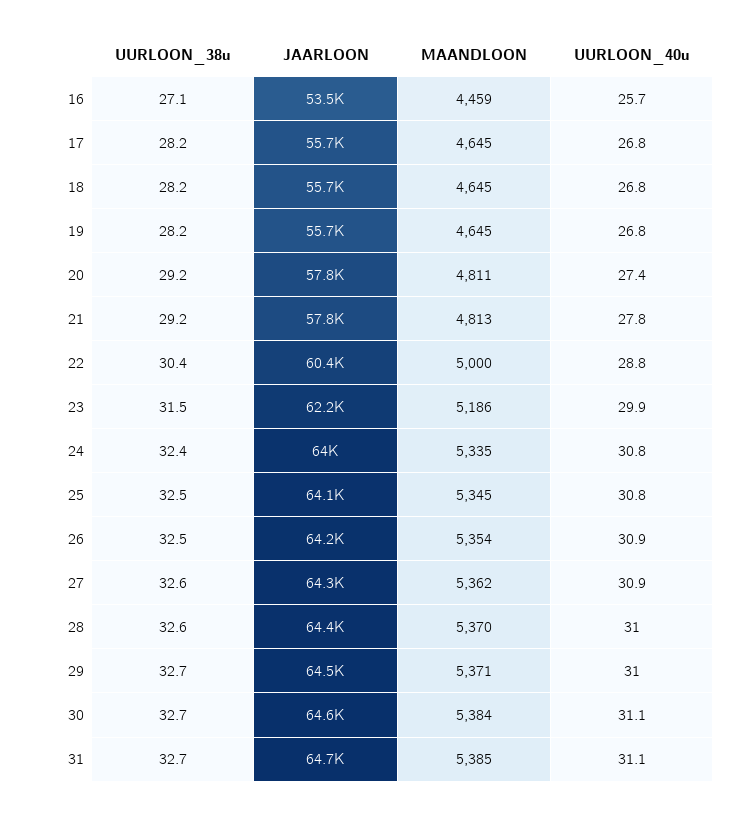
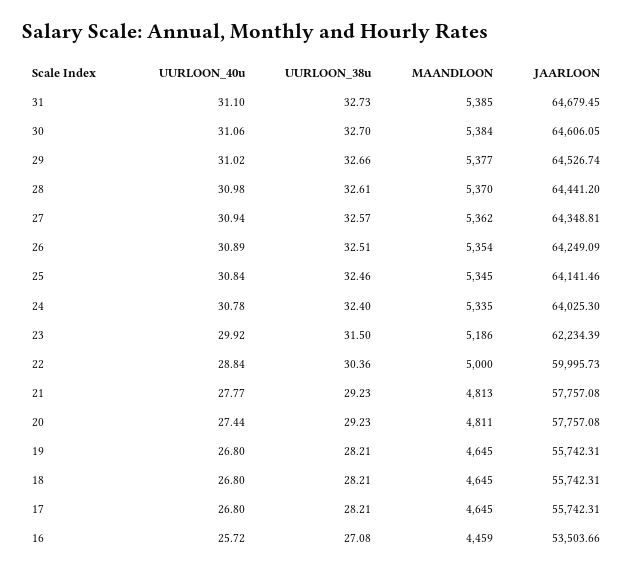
  {
    "UURLOON_38u": {
      "16": 27.08,
      "17": 28.21,
      "18": 28.21,
      "19": 28.21,
      "20": 29.23,
      "21": 29.23,
      "22": 30.36,
      "23": 31.5,
      "24": 32.4,
      "25": 32.46,
      "26": 32.51,
      "27": 32.57,
      "28": 32.61,
      "29": 32.66,
      "30": 32.7,
      "31": 32.73
    },
    "JAARLOON": {
      "16": 53503.66,
      "17": 55742.31,
      "18": 55742.31,
      "19": 55742.31,
      "20": 57757.08,
      "21": 57757.08,
-     "22": 60400,
+     "22": 59995.73,
      "23": 62234.39,
      "24": 64025.3,
      "25": 64141.46,
      "26": 64249.09,
      "27": 64348.81,
      "28": 64441.2,
      "29": 64526.74,
      "30": 64606.05,
      "31": 64679.45
    },
    "MAANDLOON": {
      "16": 4459,
      "17": 4645,
      "18": 4645,
      "19": 4645,
      "20": 4811,
      "21": 4813,
      "22": 5000,
      "23": 5186,
      "24": 5335,
      "25": 5345,
      "26": 5354,
      "27": 5362,
      "28": 5370,
-     "29": 5371,
+     "29": 5377,
      "30": 5384,
      "31": 5385
    },
    "UURLOON_40u": {
      "16": 25.72,
      "17": 26.8,
      "18": 26.8,
      "19": 26.8,
      "20": 27.44,
      "21": 27.77,
      "22": 28.84,
      "23": 29.92,
      "24": 30.78,
      "25": 30.84,
      "26": 30.89,
      "27": 30.94,
      "28": 30.98,
      "29": 31.02,
      "30": 31.06,
      "31": 31.1
    }
  }

